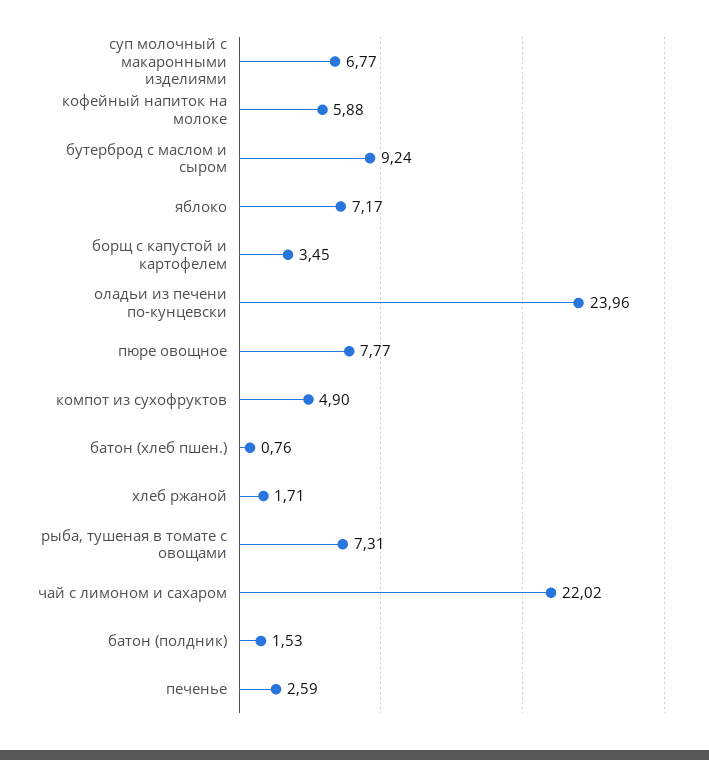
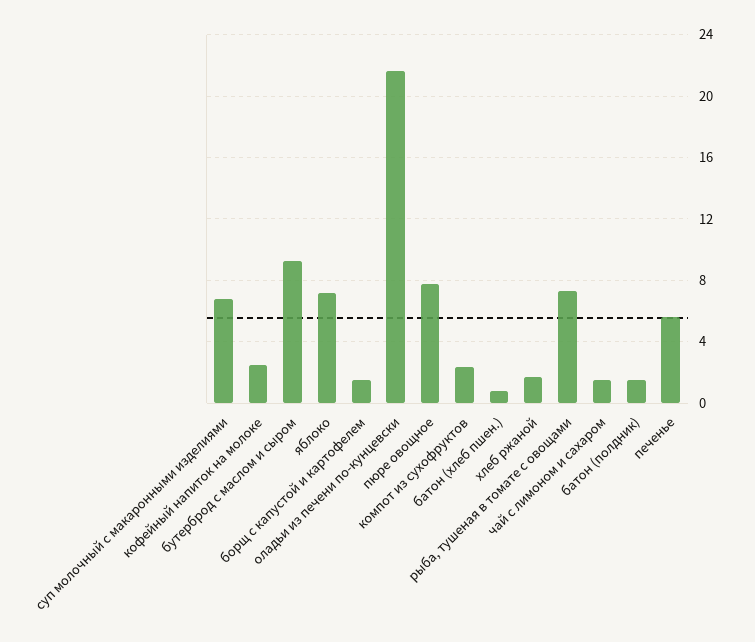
  {
    "суп молочный с макаронными изделиями": 6.77,
-   "кофейный напиток на молоке": 5.88,
+   "кофейный напиток на молоке": 2.5,
    "бутерброд с маслом и сыром": 9.24,
    "яблоко": 7.17,
-   "борщ с капустой и картофелем": 3.45,
+   "борщ с капустой и картофелем": 1.5,
-   "оладьи из печени по-кунцевски": 23.96,
+   "оладьи из печени по-кунцевски": 21.5,
    "пюре овощное": 7.77,
-   "компот из сухофруктов": 4.9,
+   "компот из сухофруктов": 2.5,
    "батон (хлеб пшен.)": 0.76,
    "хлеб ржаной": 1.71,
    "рыба, тушеная в томате с овощами": 7.31,
-   "чай с лимоном и сахаром": 22.02,
+   "чай с лимоном и сахаром": 1.5,
    "батон (полдник)": 1.53,
-   "печенье": 2.59
+   "печенье": 5.5
  }

